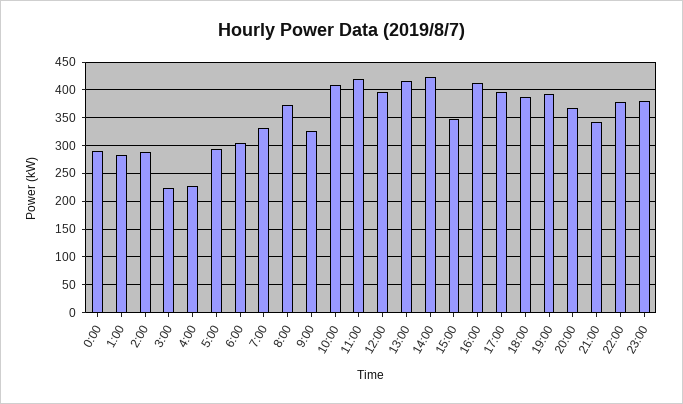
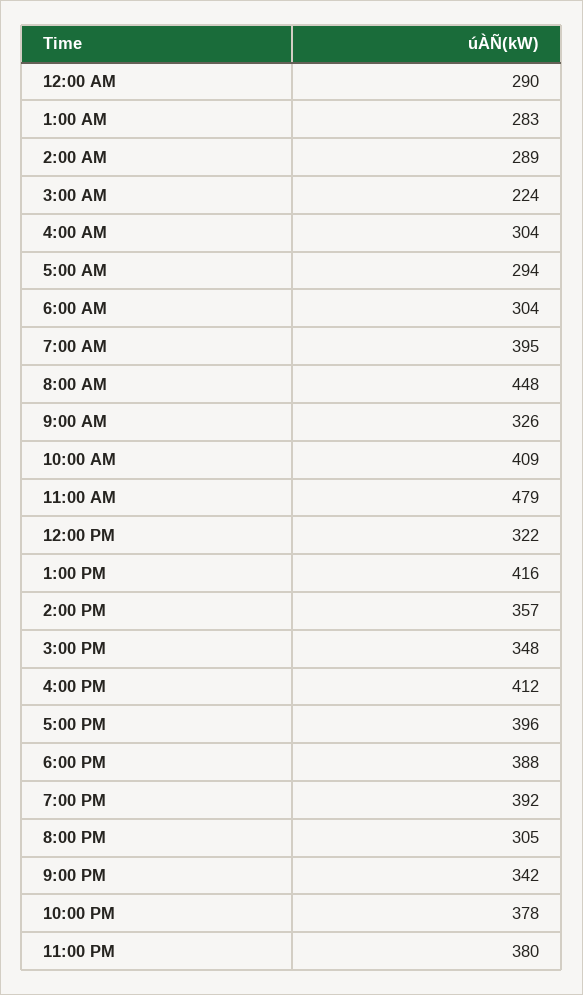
  {
    "0:00": 290,
    "1:00": 283,
    "2:00": 289,
    "3:00": 224,
-   "4:00": 225,
+   "4:00": 304,
    "5:00": 294,
    "6:00": 304,
-   "7:00": 325,
+   "7:00": 395,
-   "8:00": 375,
+   "8:00": 448,
    "9:00": 326,
    "10:00": 409,
-   "11:00": 425,
+   "11:00": 479,
-   "12:00": 400,
+   "12:00": 322,
    "13:00": 416,
-   "14:00": 425,
+   "14:00": 357,
    "15:00": 348,
    "16:00": 412,
    "17:00": 396,
    "18:00": 388,
    "19:00": 392,
-   "20:00": 375,
+   "20:00": 305,
    "21:00": 342,
    "22:00": 378,
    "23:00": 380
  }

